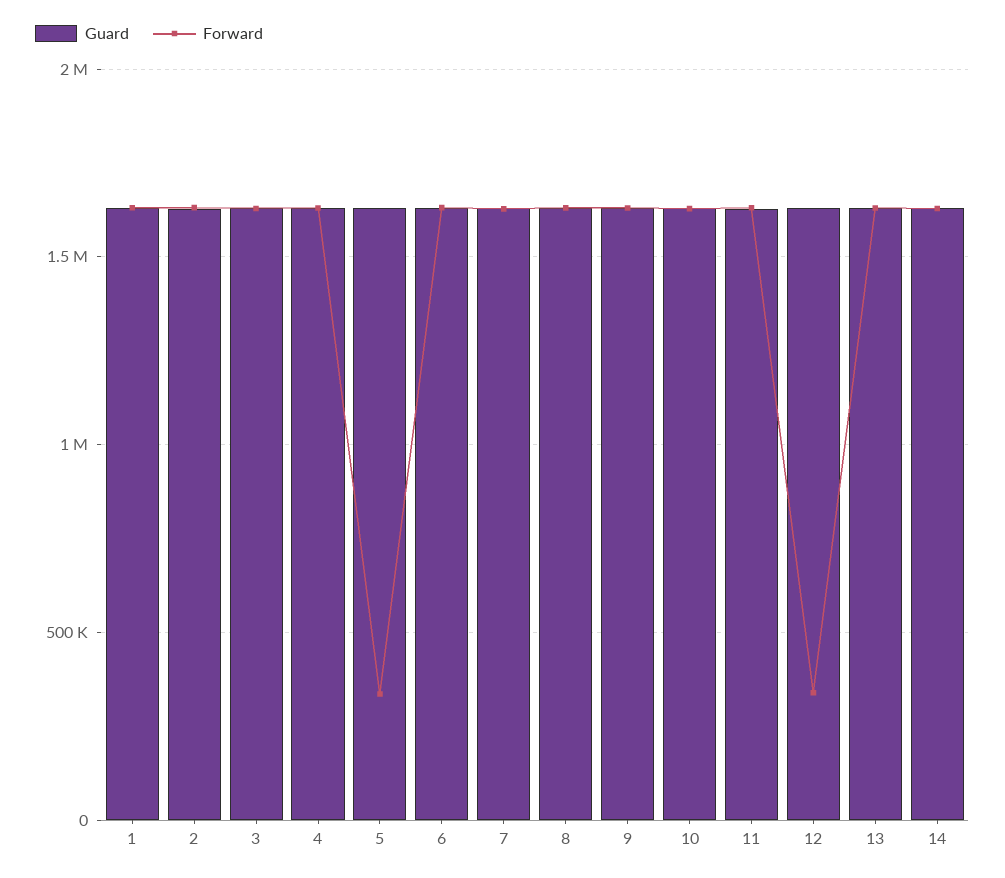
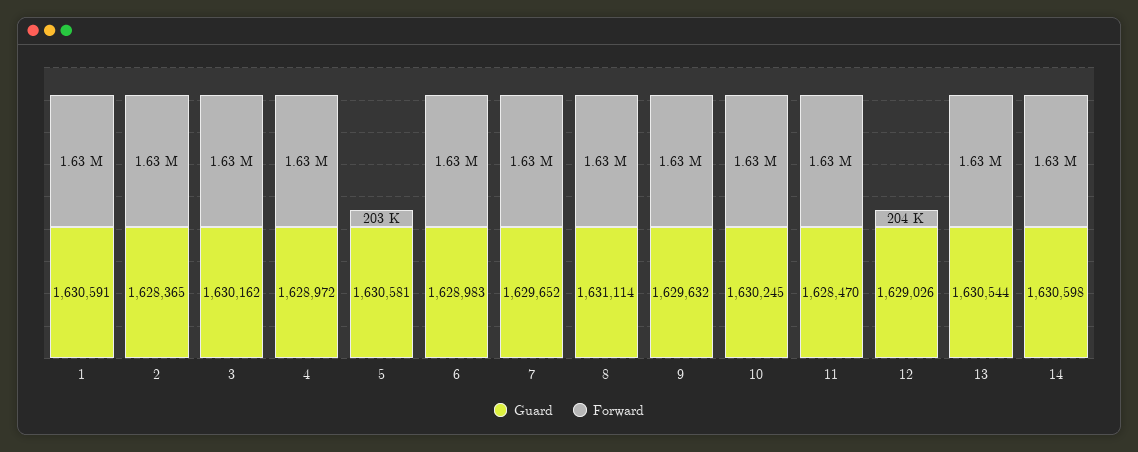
  {
    "Guard": {
      "1": 1630591,
      "2": 1628365,
      "3": 1630162,
      "4": 1628972,
      "5": 1630581,
      "6": 1628983,
      "7": 1629652,
      "8": 1631114,
      "9": 1629632,
      "10": 1630245,
      "11": 1628470,
      "12": 1629026,
      "13": 1630544,
      "14": 1630598
    },
    "Forward": {
      "1": 1630000,
      "2": 1630000,
      "3": 1630000,
      "4": 1630000,
-     "5": 350000,
+     "5": 203000,
      "6": 1630000,
      "7": 1630000,
      "8": 1630000,
      "9": 1630000,
      "10": 1630000,
      "11": 1630000,
-     "12": 350000,
+     "12": 204000,
      "13": 1630000,
      "14": 1630000
    }
  }

